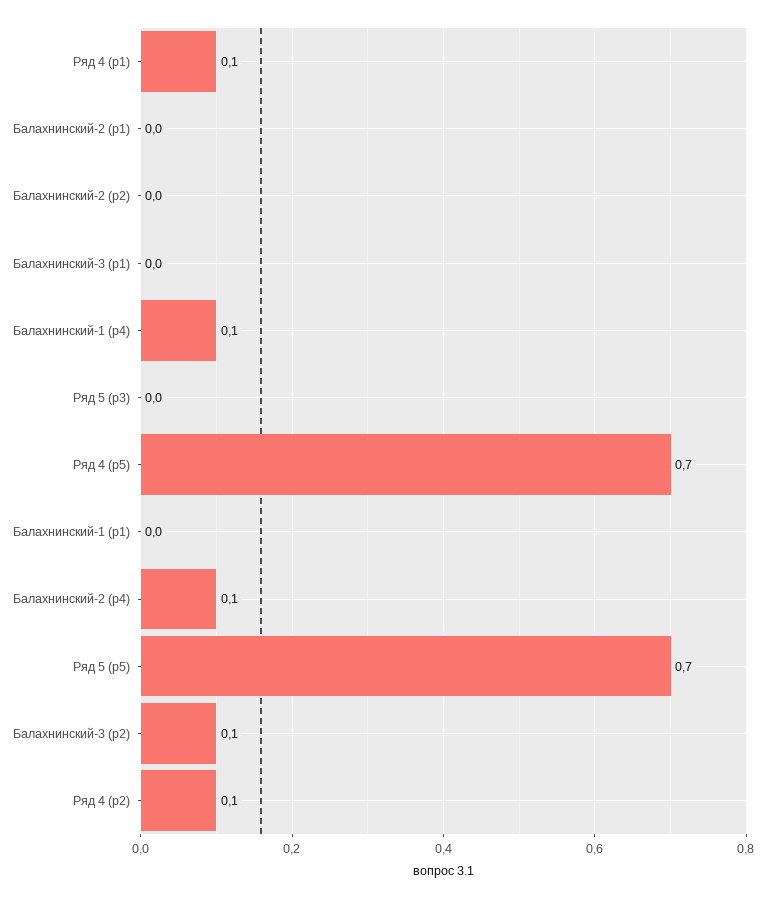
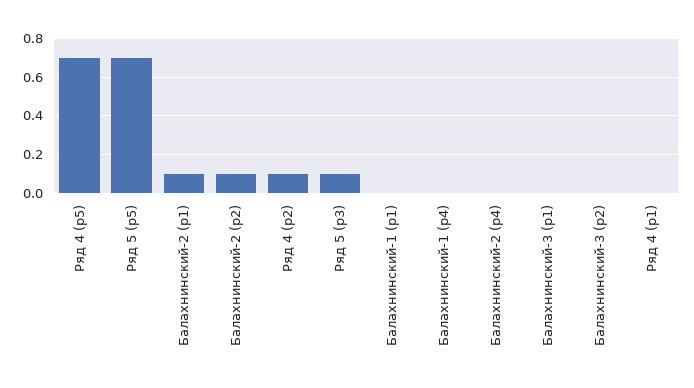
  {
-   "Ряд 4 (р1)": 0.1,
+   "Ряд 4 (р1)": 0,
-   "Балахнинский-2 (р1)": 0,
+   "Балахнинский-2 (р1)": 0.1,
-   "Балахнинский-2 (р2)": 0,
+   "Балахнинский-2 (р2)": 0.1,
    "Балахнинский-3 (р1)": 0,
-   "Балахнинский-1 (р4)": 0.1,
+   "Балахнинский-1 (р4)": 0,
-   "Ряд 5 (р3)": 0,
+   "Ряд 5 (р3)": 0.1,
    "Ряд 4 (р5)": 0.7,
    "Балахнинский-1 (р1)": 0,
-   "Балахнинский-2 (р4)": 0.1,
+   "Балахнинский-2 (р4)": 0,
    "Ряд 5 (р5)": 0.7,
-   "Балахнинский-3 (р2)": 0.1,
+   "Балахнинский-3 (р2)": 0,
    "Ряд 4 (р2)": 0.1
  }

